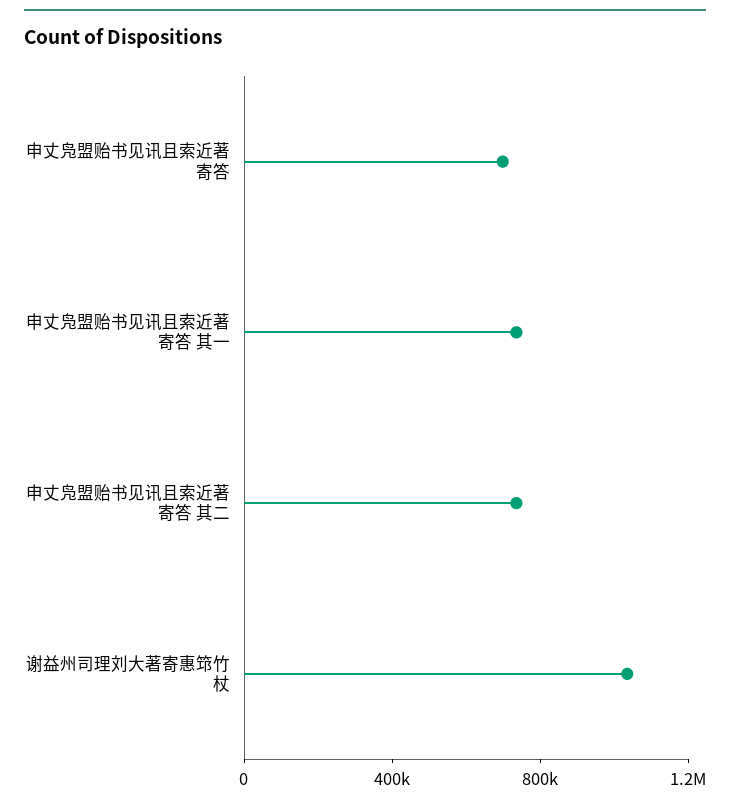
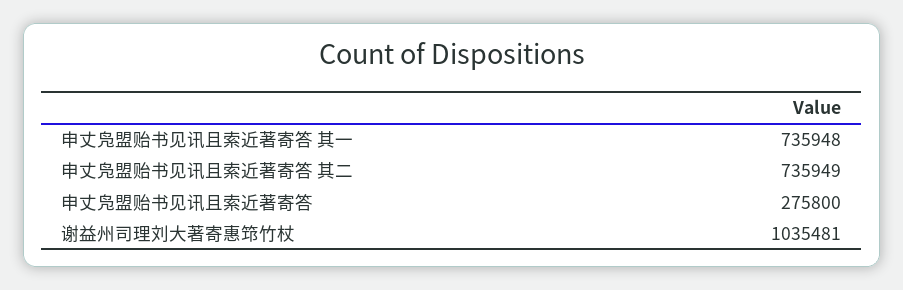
  {
-   "申丈凫盟贻书见讯且索近著寄答": 700000,
+   "申丈凫盟贻书见讯且索近著寄答": 275800,
    "申丈凫盟贻书见讯且索近著寄答 其一": 735948,
    "申丈凫盟贻书见讯且索近著寄答 其二": 735949,
    "谢益州司理刘大著寄惠筇竹杖": 1035481
  }

